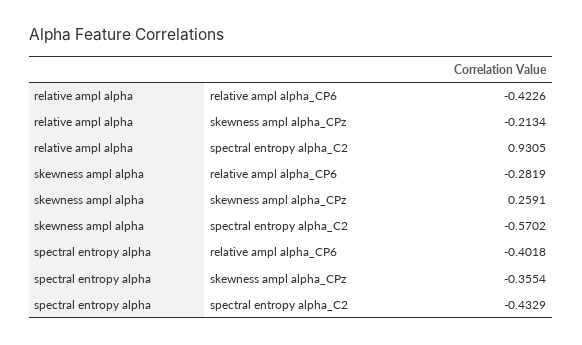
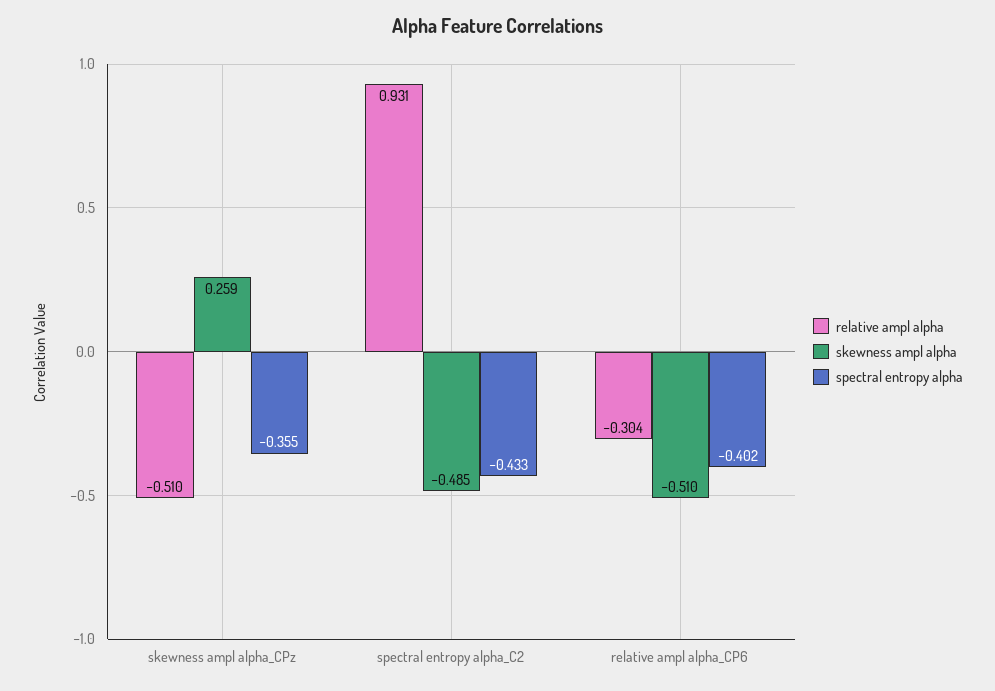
  {
    "relative ampl alpha": {
-     "relative ampl alpha_CP6": -0.4226,
+     "relative ampl alpha_CP6": -0.304,
-     "skewness ampl alpha_CPz": -0.2134,
+     "skewness ampl alpha_CPz": -0.51,
      "spectral entropy alpha_C2": 0.9305
    },
    "skewness ampl alpha": {
-     "relative ampl alpha_CP6": -0.2819,
+     "relative ampl alpha_CP6": -0.51,
      "skewness ampl alpha_CPz": 0.2591,
-     "spectral entropy alpha_C2": -0.5702
+     "spectral entropy alpha_C2": -0.485
    },
    "spectral entropy alpha": {
      "relative ampl alpha_CP6": -0.4018,
      "skewness ampl alpha_CPz": -0.3554,
      "spectral entropy alpha_C2": -0.4329
    }
  }

